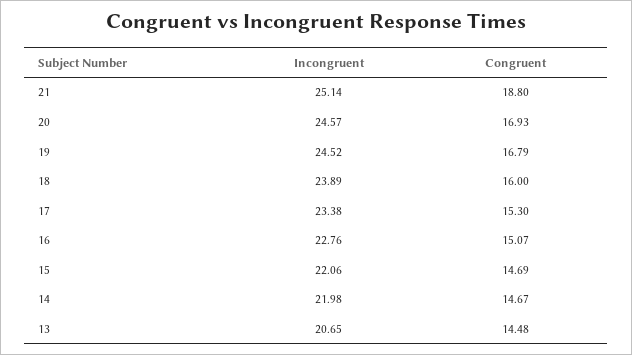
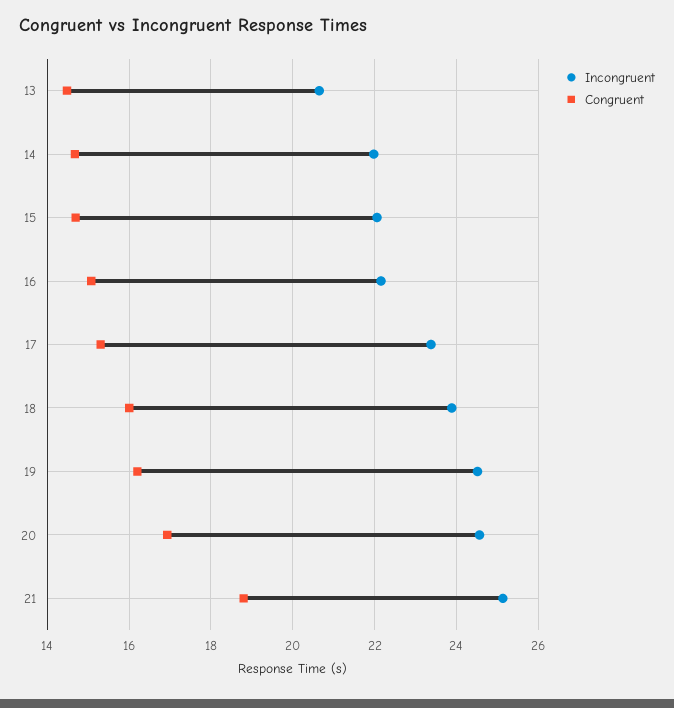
  {
    "Incongruent": {
      "21": 25.14,
      "20": 24.57,
      "19": 24.52,
      "18": 23.89,
      "17": 23.38,
-     "16": 22.76,
+     "16": 22.2,
      "15": 22.06,
      "14": 21.98,
      "13": 20.65
    },
    "Congruent": {
      "21": 18.8,
      "20": 16.93,
-     "19": 16.79,
+     "19": 16.2,
      "18": 16,
      "17": 15.3,
      "16": 15.07,
      "15": 14.69,
      "14": 14.67,
      "13": 14.48
    }
  }

